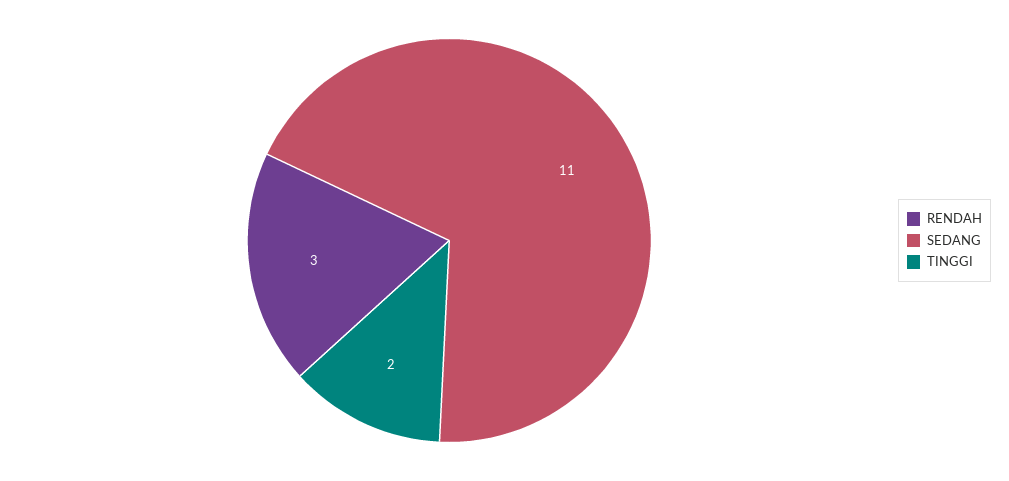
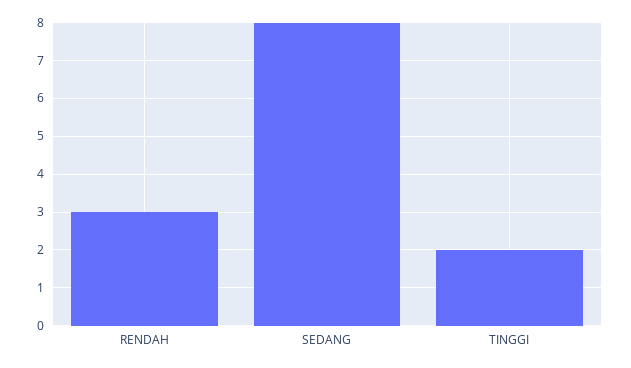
  {
    "RENDAH": 3,
-   "SEDANG": 11,
+   "SEDANG": 8,
    "TINGGI": 2
  }

